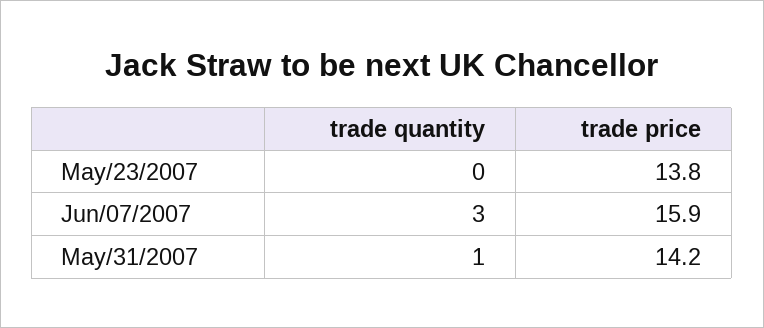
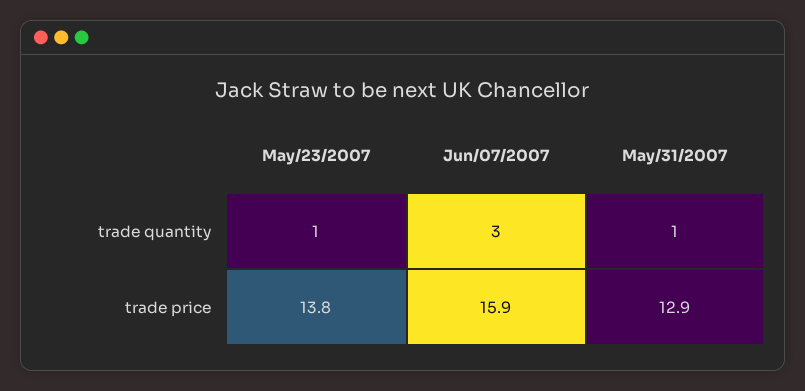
  {
    "trade quantity": {
-     "May/23/2007": 0,
+     "May/23/2007": 1,
      "Jun/07/2007": 3,
      "May/31/2007": 1
    },
    "trade price": {
      "May/23/2007": 13.8,
      "Jun/07/2007": 15.9,
-     "May/31/2007": 14.2
+     "May/31/2007": 12.9
    }
  }

